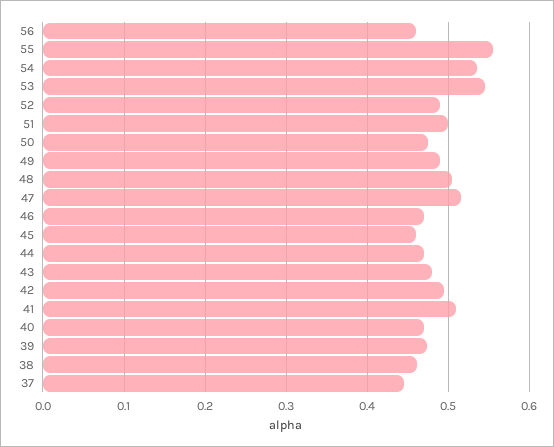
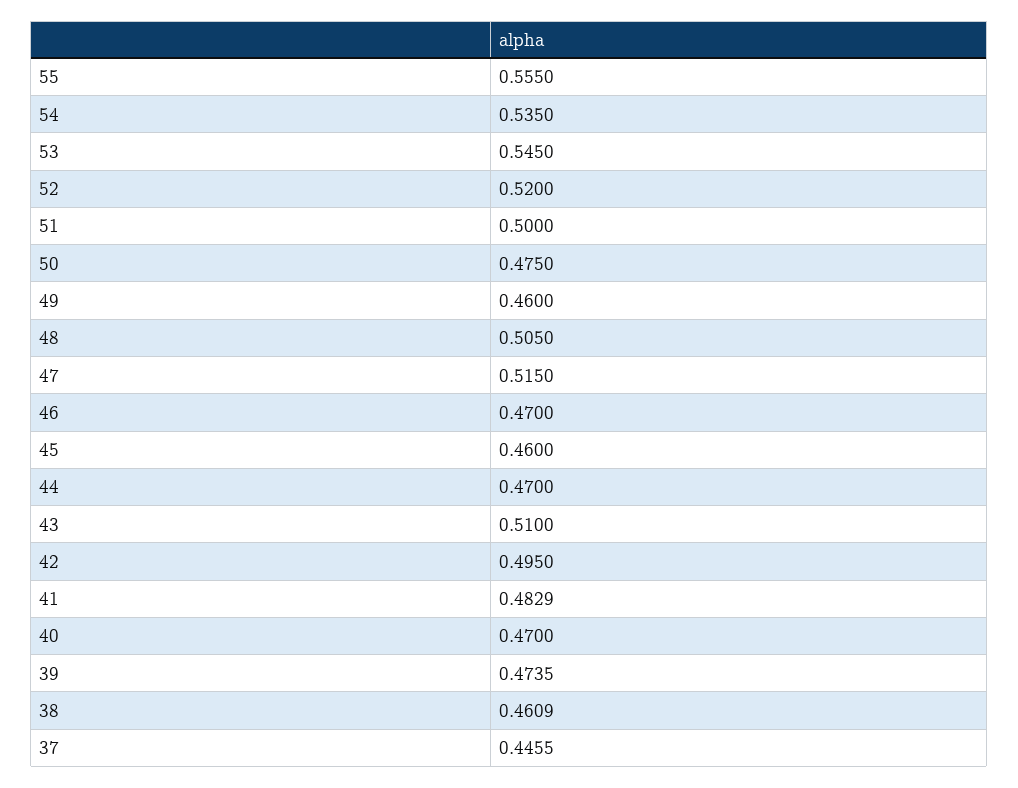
  {
-   "56": 0.46,
    "55": 0.555,
    "54": 0.535,
    "53": 0.545,
-   "52": 0.49,
+   "52": 0.52,
    "51": 0.5,
    "50": 0.475,
-   "49": 0.49,
+   "49": 0.46,
    "48": 0.505,
    "47": 0.515,
    "46": 0.47,
    "45": 0.46,
    "44": 0.47,
-   "43": 0.48,
+   "43": 0.51,
    "42": 0.495,
-   "41": 0.51,
+   "41": 0.4829,
    "40": 0.47,
    "39": 0.4735,
    "38": 0.4609,
    "37": 0.4455
  }

